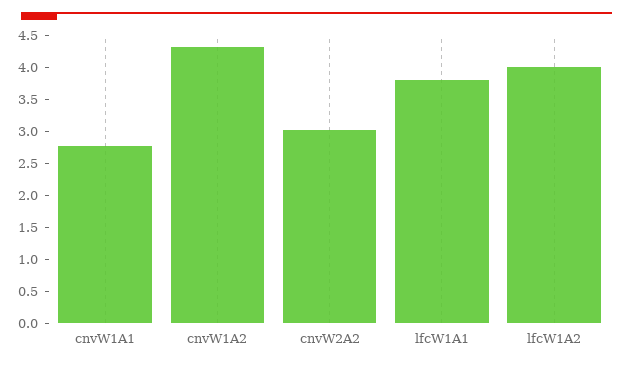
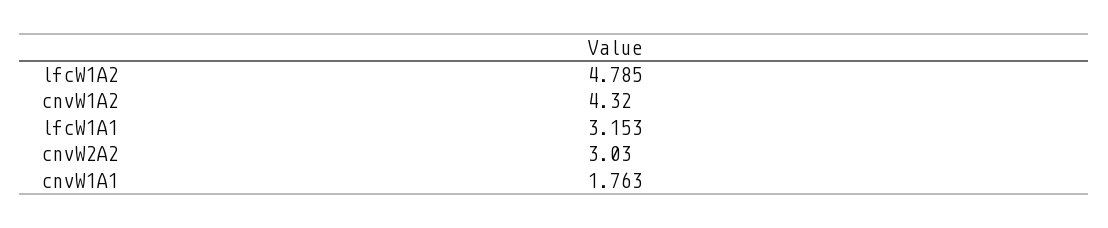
  {
-   "cnvW1A1": 2.75,
+   "cnvW1A1": 1.763,
    "cnvW1A2": 4.32,
    "cnvW2A2": 3.03,
-   "lfcW1A1": 3.75,
+   "lfcW1A1": 3.153,
-   "lfcW1A2": 4
+   "lfcW1A2": 4.785
  }

